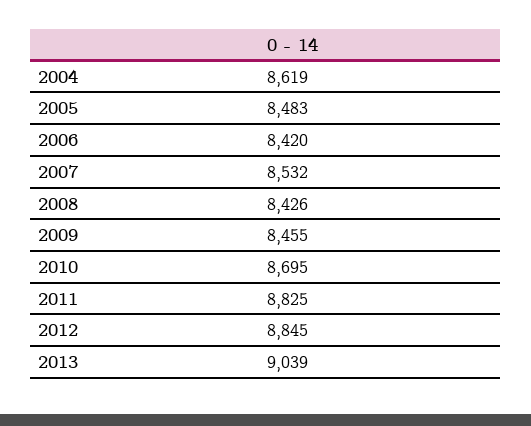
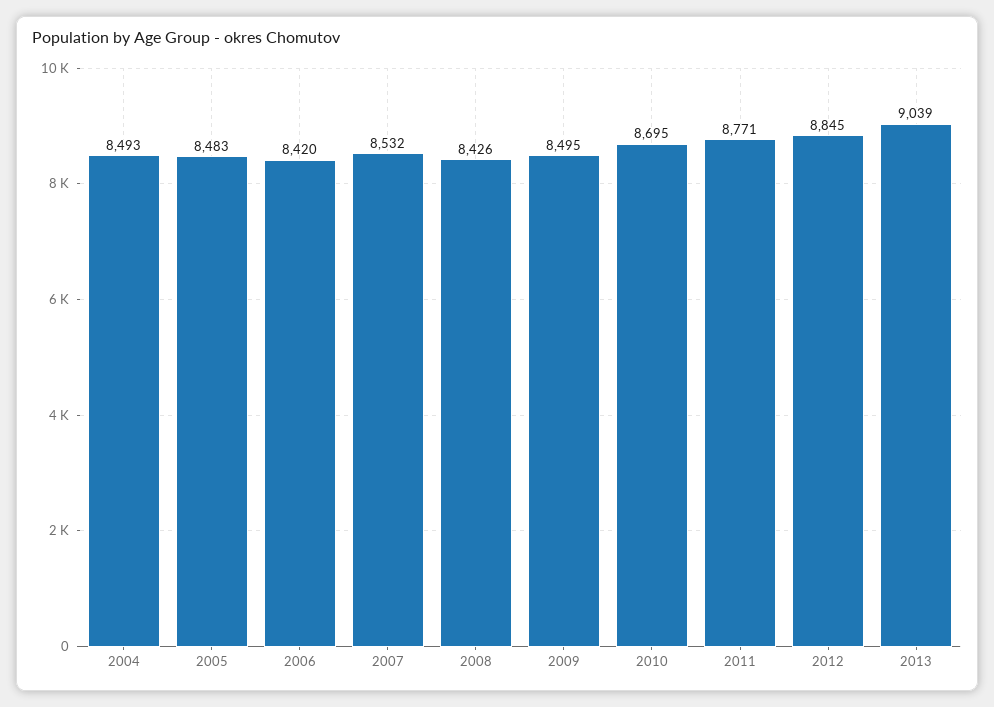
  {
-   "2004": 8619,
+   "2004": 8493,
    "2005": 8483,
    "2006": 8420,
    "2007": 8532,
    "2008": 8426,
-   "2009": 8455,
+   "2009": 8495,
    "2010": 8695,
-   "2011": 8825,
+   "2011": 8771,
    "2012": 8845,
    "2013": 9039
  }

